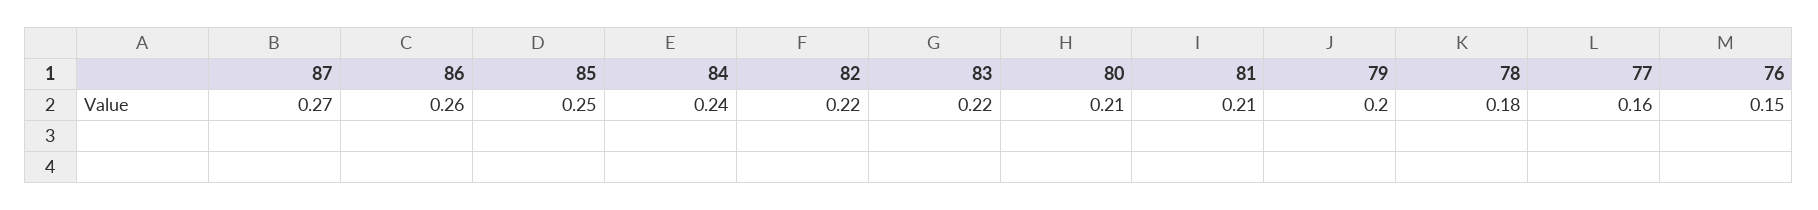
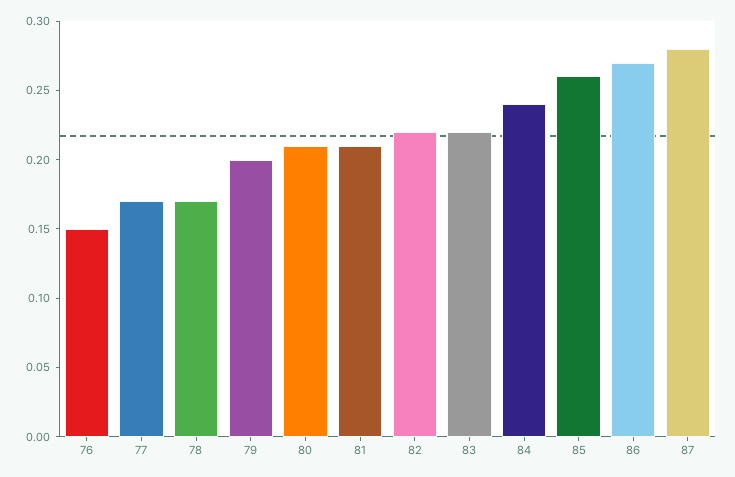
  {
-   "87": 0.27,
+   "87": 0.28,
-   "86": 0.26,
+   "86": 0.27,
-   "85": 0.25,
+   "85": 0.26,
    "84": 0.24,
    "82": 0.22,
    "83": 0.22,
    "80": 0.21,
    "81": 0.21,
    "79": 0.2,
-   "78": 0.18,
+   "78": 0.17,
-   "77": 0.16,
+   "77": 0.17,
    "76": 0.15
  }

